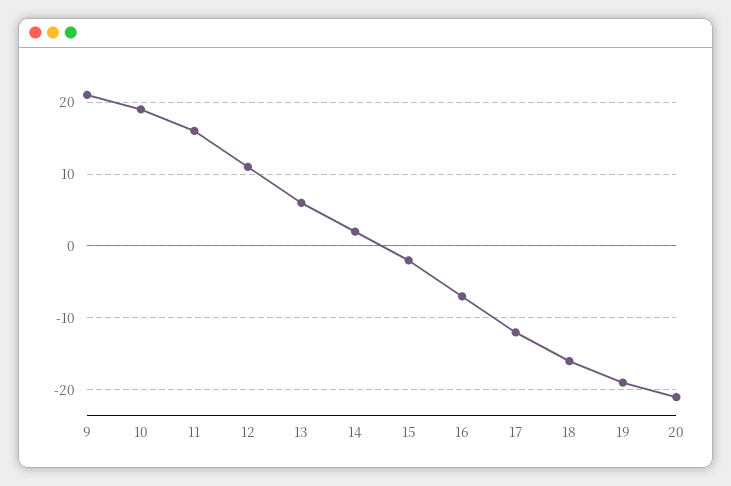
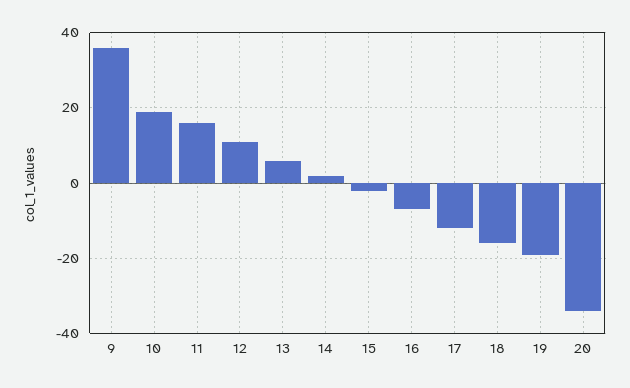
  {
-   "9": 21,
+   "9": 35,
    "10": 19,
    "11": 16,
    "12": 11,
    "13": 6,
    "14": 2,
    "15": -2,
    "16": -7,
    "17": -12,
    "18": -16,
    "19": -19,
-   "20": -21
+   "20": -35
  }

